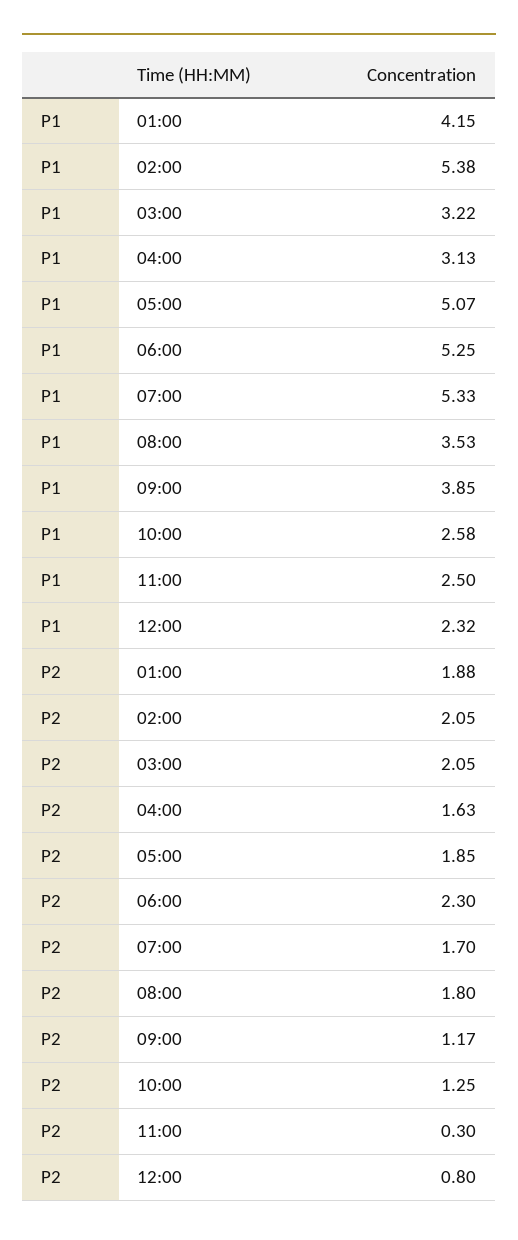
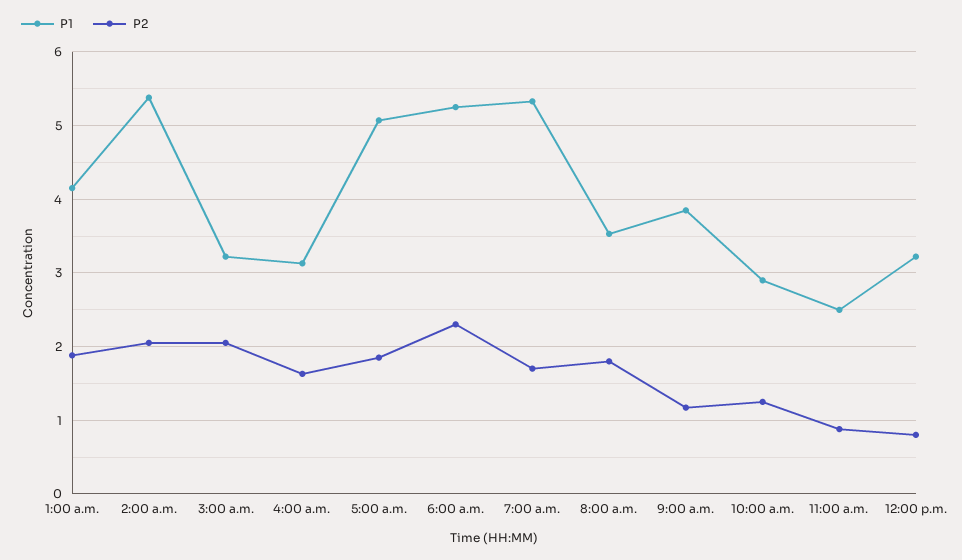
  {
    "P1": {
      "01:00": 4.15,
      "02:00": 5.38,
      "03:00": 3.22,
      "04:00": 3.13,
      "05:00": 5.07,
      "06:00": 5.25,
      "07:00": 5.33,
      "08:00": 3.53,
      "09:00": 3.85,
-     "10:00": 2.58,
+     "10:00": 2.9,
      "11:00": 2.5,
-     "12:00": 2.32
+     "12:00": 3.2
    },
    "P2": {
      "01:00": 1.88,
      "02:00": 2.05,
      "03:00": 2.05,
      "04:00": 1.63,
      "05:00": 1.85,
      "06:00": 2.3,
      "07:00": 1.7,
      "08:00": 1.8,
      "09:00": 1.17,
      "10:00": 1.25,
-     "11:00": 0.3,
+     "11:00": 0.9,
      "12:00": 0.8
    }
  }

